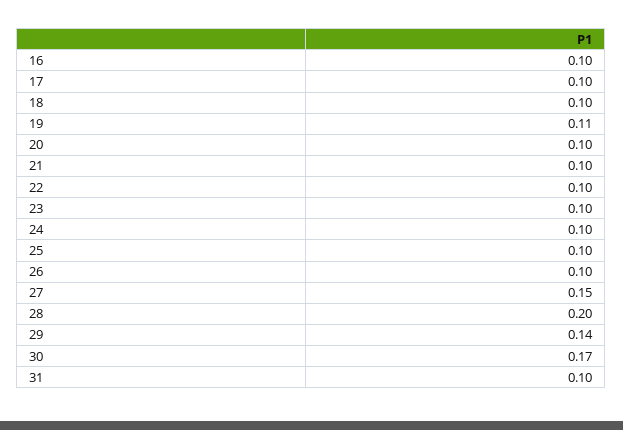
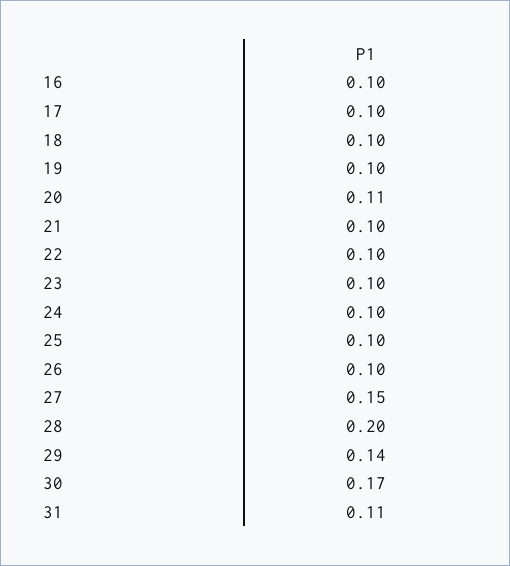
  {
    "16": 0.1,
    "17": 0.1,
    "18": 0.1,
-   "19": 0.11,
+   "19": 0.1,
-   "20": 0.1,
+   "20": 0.11,
    "21": 0.1,
    "22": 0.1,
    "23": 0.1,
    "24": 0.1,
    "25": 0.1,
    "26": 0.1,
    "27": 0.15,
    "28": 0.2,
    "29": 0.14,
    "30": 0.17,
-   "31": 0.1
+   "31": 0.11
  }

